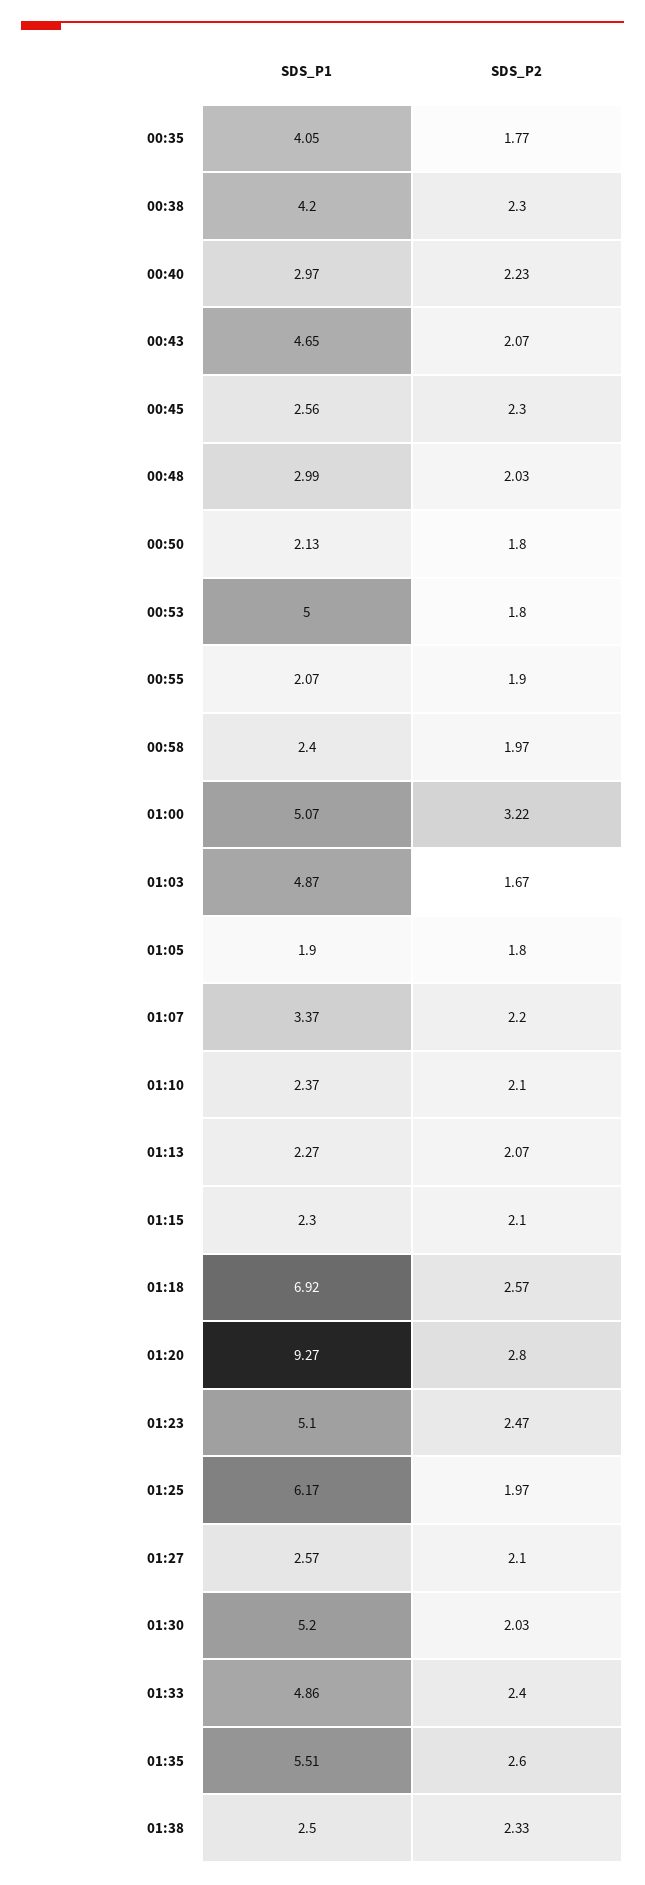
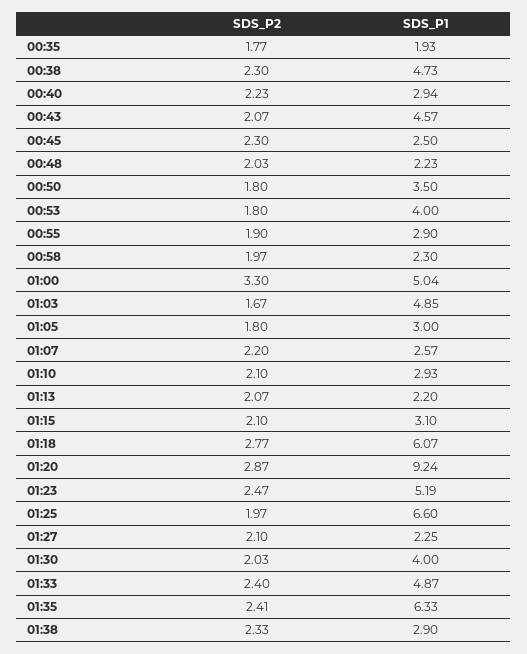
  {
    "SDS_P1": {
-     "00:35": 4.05,
+     "00:35": 1.93,
-     "00:38": 4.2,
+     "00:38": 4.73,
-     "00:40": 2.97,
+     "00:40": 2.94,
-     "00:43": 4.65,
+     "00:43": 4.57,
-     "00:45": 2.56,
+     "00:45": 2.5,
-     "00:48": 2.99,
+     "00:48": 2.23,
-     "00:50": 2.13,
+     "00:50": 3.5,
-     "00:53": 5,
+     "00:53": 4,
-     "00:55": 2.07,
+     "00:55": 2.9,
-     "00:58": 2.4,
+     "00:58": 2.3,
-     "01:00": 5.07,
+     "01:00": 5.04,
-     "01:03": 4.87,
+     "01:03": 4.85,
-     "01:05": 1.9,
+     "01:05": 3,
-     "01:07": 3.37,
+     "01:07": 2.57,
-     "01:10": 2.37,
+     "01:10": 2.93,
-     "01:13": 2.27,
+     "01:13": 2.2,
-     "01:15": 2.3,
+     "01:15": 3.1,
-     "01:18": 6.92,
+     "01:18": 6.07,
-     "01:20": 9.27,
+     "01:20": 9.24,
-     "01:23": 5.1,
+     "01:23": 5.19,
-     "01:25": 6.17,
+     "01:25": 6.6,
-     "01:27": 2.57,
+     "01:27": 2.25,
-     "01:30": 5.2,
+     "01:30": 4,
-     "01:33": 4.86,
+     "01:33": 4.87,
-     "01:35": 5.51,
+     "01:35": 6.33,
-     "01:38": 2.5
+     "01:38": 2.9
    },
    "SDS_P2": {
      "00:35": 1.77,
      "00:38": 2.3,
      "00:40": 2.23,
      "00:43": 2.07,
      "00:45": 2.3,
      "00:48": 2.03,
      "00:50": 1.8,
      "00:53": 1.8,
      "00:55": 1.9,
      "00:58": 1.97,
-     "01:00": 3.22,
+     "01:00": 3.3,
      "01:03": 1.67,
      "01:05": 1.8,
      "01:07": 2.2,
      "01:10": 2.1,
      "01:13": 2.07,
      "01:15": 2.1,
-     "01:18": 2.57,
+     "01:18": 2.77,
-     "01:20": 2.8,
+     "01:20": 2.87,
      "01:23": 2.47,
      "01:25": 1.97,
      "01:27": 2.1,
      "01:30": 2.03,
      "01:33": 2.4,
-     "01:35": 2.6,
+     "01:35": 2.41,
      "01:38": 2.33
    }
  }

